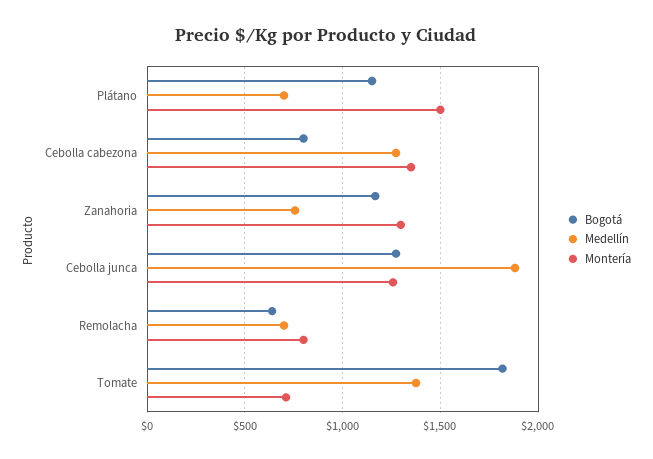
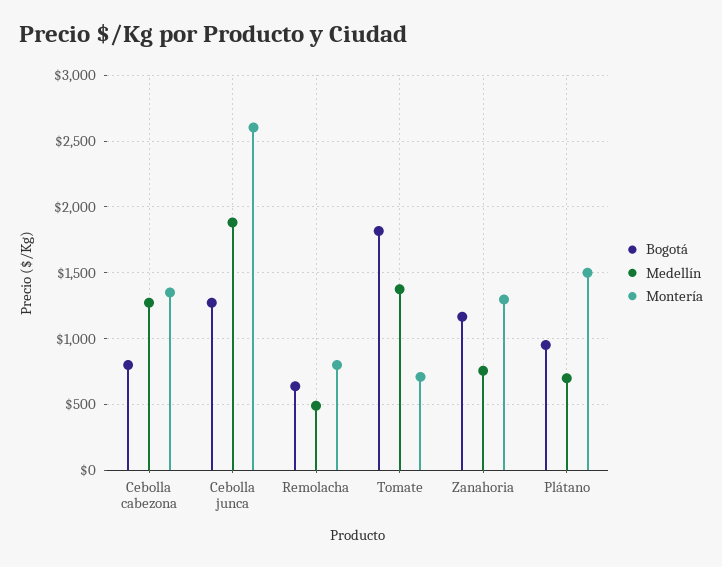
  {
    "Bogotá": {
-     "Plátano": 1150,
+     "Plátano": 950,
      "Cebolla cabezona": 800,
      "Zanahoria": 1150,
      "Cebolla junca": 1250,
      "Remolacha": 650,
      "Tomate": 1800
    },
    "Medellín": {
      "Plátano": 700,
      "Cebolla cabezona": 1250,
      "Zanahoria": 750,
      "Cebolla junca": 1900,
-     "Remolacha": 700,
+     "Remolacha": 500,
      "Tomate": 1400
    },
    "Montería": {
      "Plátano": 1500,
      "Cebolla cabezona": 1350,
      "Zanahoria": 1300,
-     "Cebolla junca": 1250,
+     "Cebolla junca": 2600,
      "Remolacha": 800,
      "Tomate": 700
    }
  }

